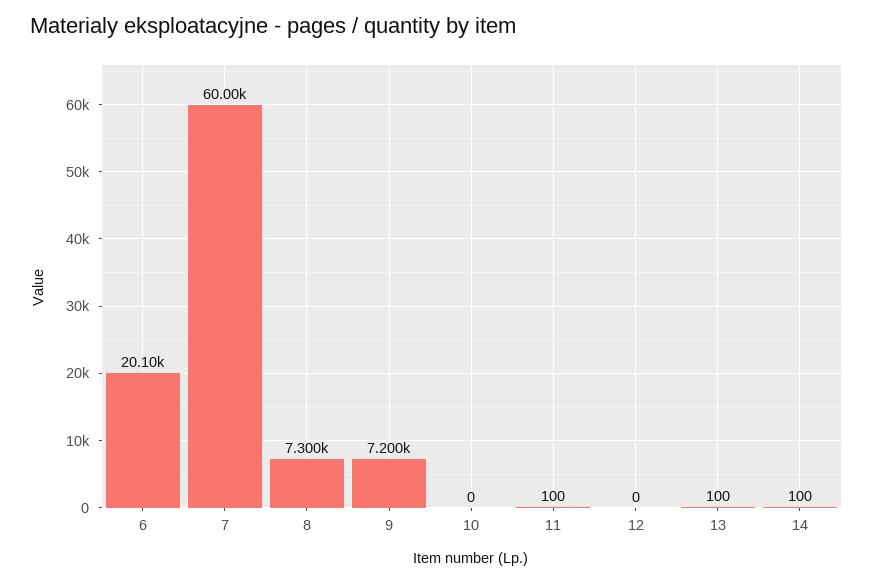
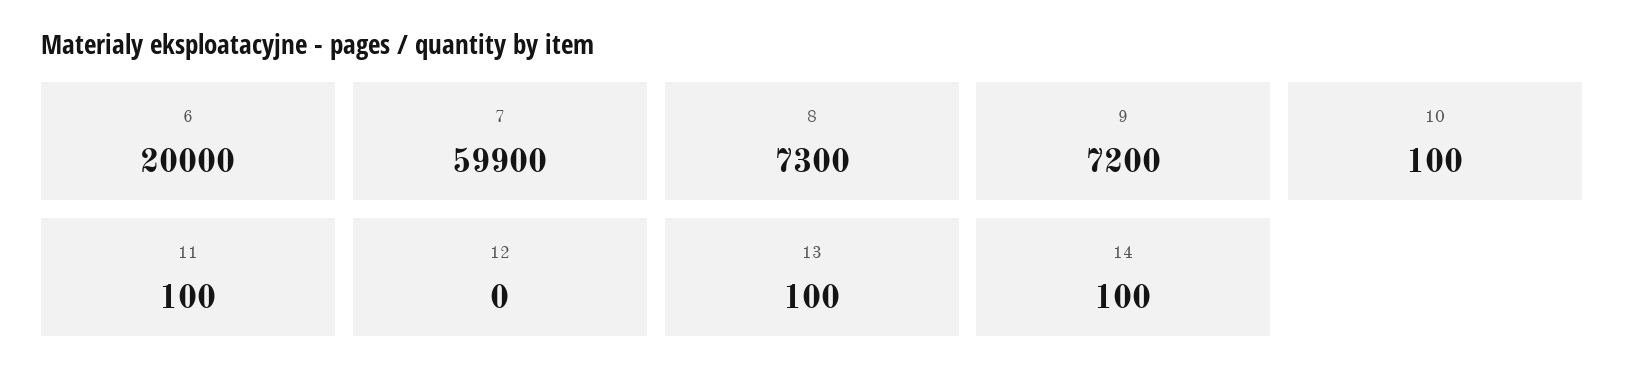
  {
-   "6": 20100,
+   "6": 20000,
-   "7": 60000,
+   "7": 59900,
    "8": 7300,
    "9": 7200,
-   "10": 0,
+   "10": 100,
    "11": 100,
    "12": 0,
    "13": 100,
    "14": 100
  }

